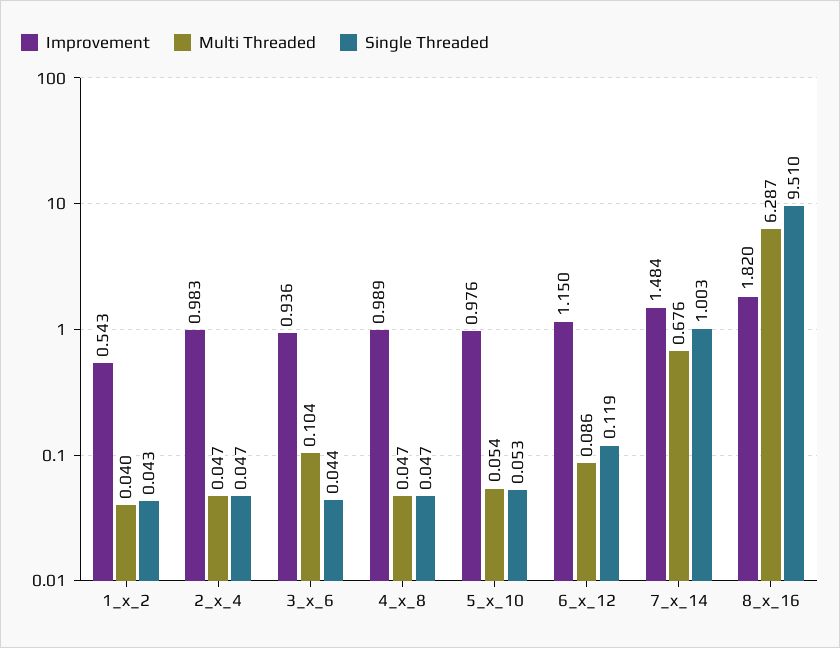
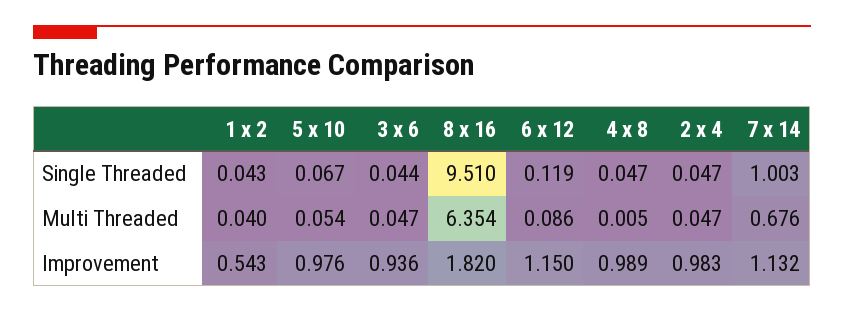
  {
    "Improvement": {
      "1_x_2": 0.543,
      "2_x_4": 0.983,
      "3_x_6": 0.936,
      "4_x_8": 0.989,
      "5_x_10": 0.976,
      "6_x_12": 1.15,
-     "7_x_14": 1.484,
+     "7_x_14": 1.132,
      "8_x_16": 1.82
    },
    "Multi Threaded": {
      "1_x_2": 0.04,
      "2_x_4": 0.047,
-     "3_x_6": 0.104,
+     "3_x_6": 0.047,
-     "4_x_8": 0.047,
+     "4_x_8": 0.005,
      "5_x_10": 0.054,
      "6_x_12": 0.086,
      "7_x_14": 0.676,
-     "8_x_16": 6.287
+     "8_x_16": 6.354
    },
    "Single Threaded": {
      "1_x_2": 0.043,
      "2_x_4": 0.047,
      "3_x_6": 0.044,
      "4_x_8": 0.047,
-     "5_x_10": 0.053,
+     "5_x_10": 0.067,
      "6_x_12": 0.119,
      "7_x_14": 1.003,
      "8_x_16": 9.51
    }
  }

